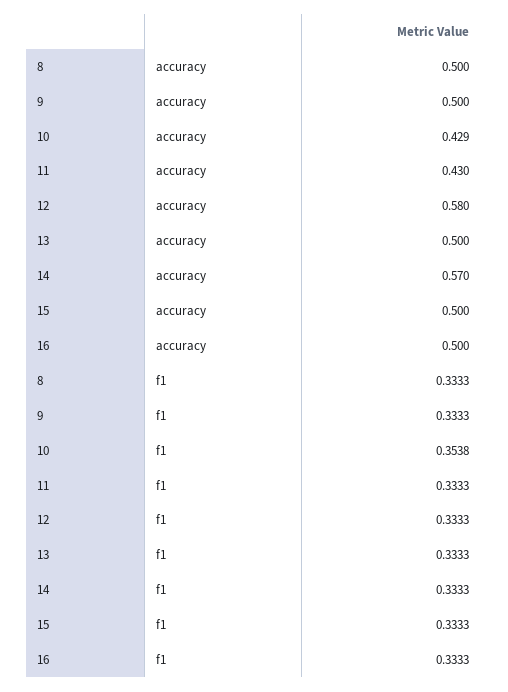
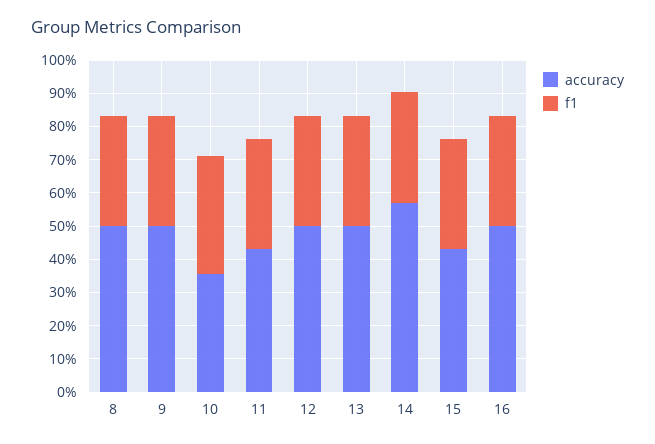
  {
    "accuracy": {
      "8": 0.5,
      "9": 0.5,
-     "10": 0.429,
+     "10": 0.35,
      "11": 0.43,
-     "12": 0.58,
+     "12": 0.5,
      "13": 0.5,
      "14": 0.57,
-     "15": 0.5,
+     "15": 0.425,
      "16": 0.5
    },
    "f1": {
      "8": 0.3333,
      "9": 0.3333,
      "10": 0.3538,
      "11": 0.3333,
      "12": 0.3333,
      "13": 0.3333,
      "14": 0.3333,
      "15": 0.3333,
      "16": 0.3333
    }
  }

